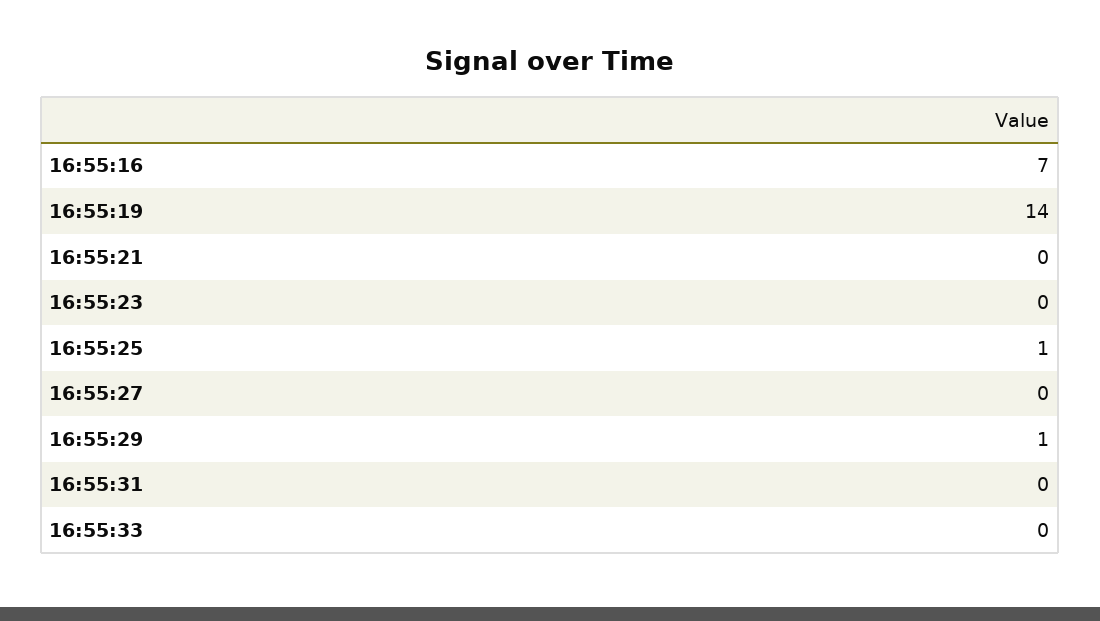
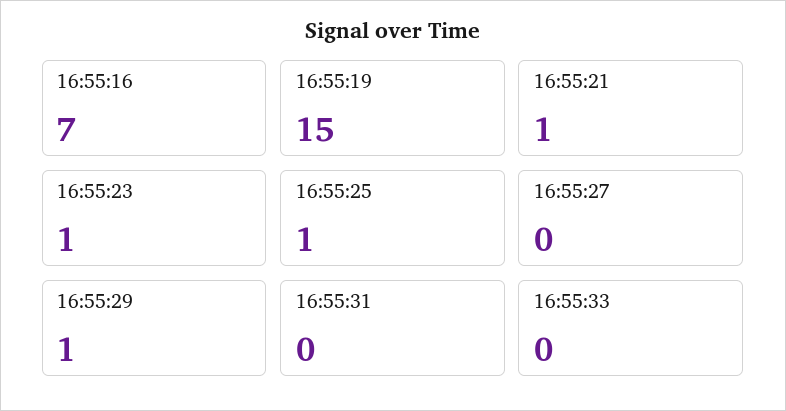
  {
    "16:55:16": 7,
-   "16:55:19": 14,
+   "16:55:19": 15,
-   "16:55:21": 0,
+   "16:55:21": 1,
-   "16:55:23": 0,
+   "16:55:23": 1,
    "16:55:25": 1,
    "16:55:27": 0,
    "16:55:29": 1,
    "16:55:31": 0,
    "16:55:33": 0
  }

